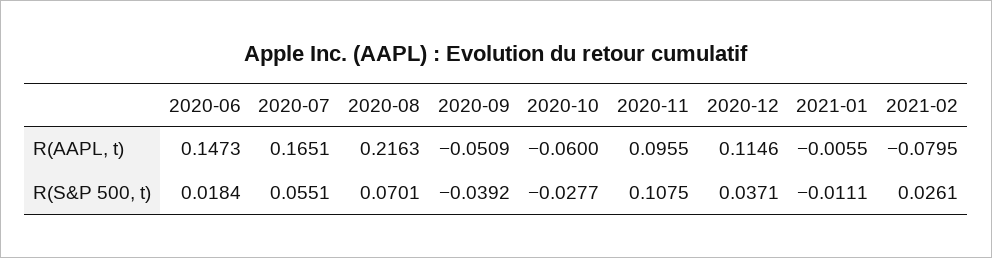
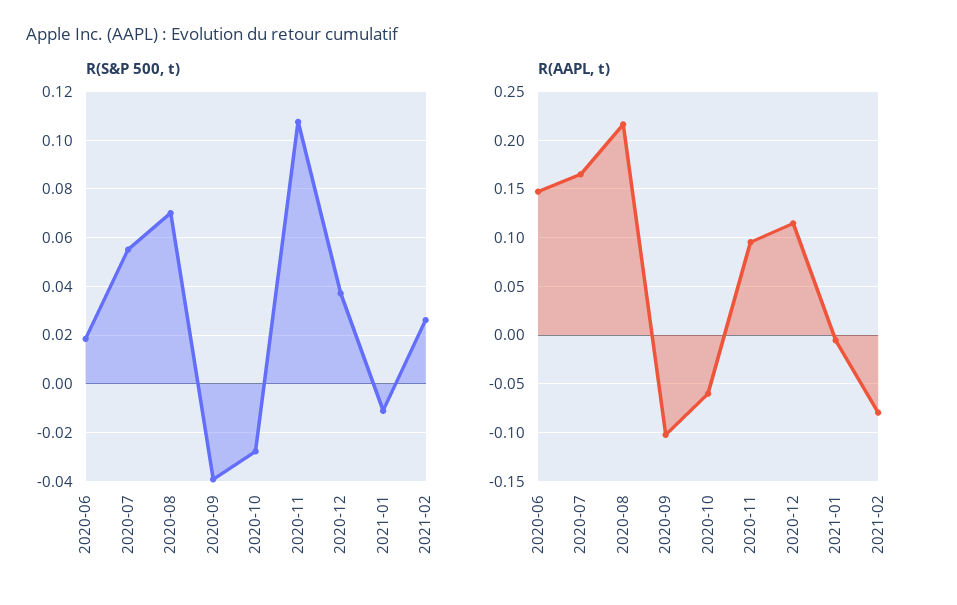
  {
    "R(AAPL, t)": {
      "2020-06": 0.1473,
      "2020-07": 0.1651,
      "2020-08": 0.2163,
-     "2020-09": -0.0509,
+     "2020-09": -0.1,
      "2020-10": -0.06,
      "2020-11": 0.0955,
      "2020-12": 0.1146,
      "2021-01": -0.0055,
      "2021-02": -0.0795
    },
    "R(S&P 500, t)": {
      "2020-06": 0.0184,
      "2020-07": 0.0551,
      "2020-08": 0.0701,
      "2020-09": -0.0392,
      "2020-10": -0.0277,
      "2020-11": 0.1075,
      "2020-12": 0.0371,
      "2021-01": -0.0111,
      "2021-02": 0.0261
    }
  }

